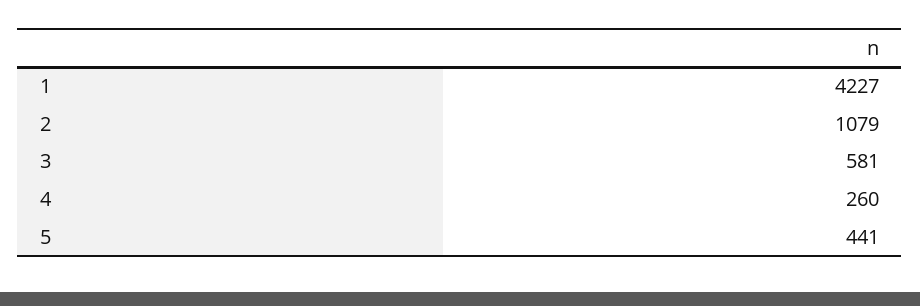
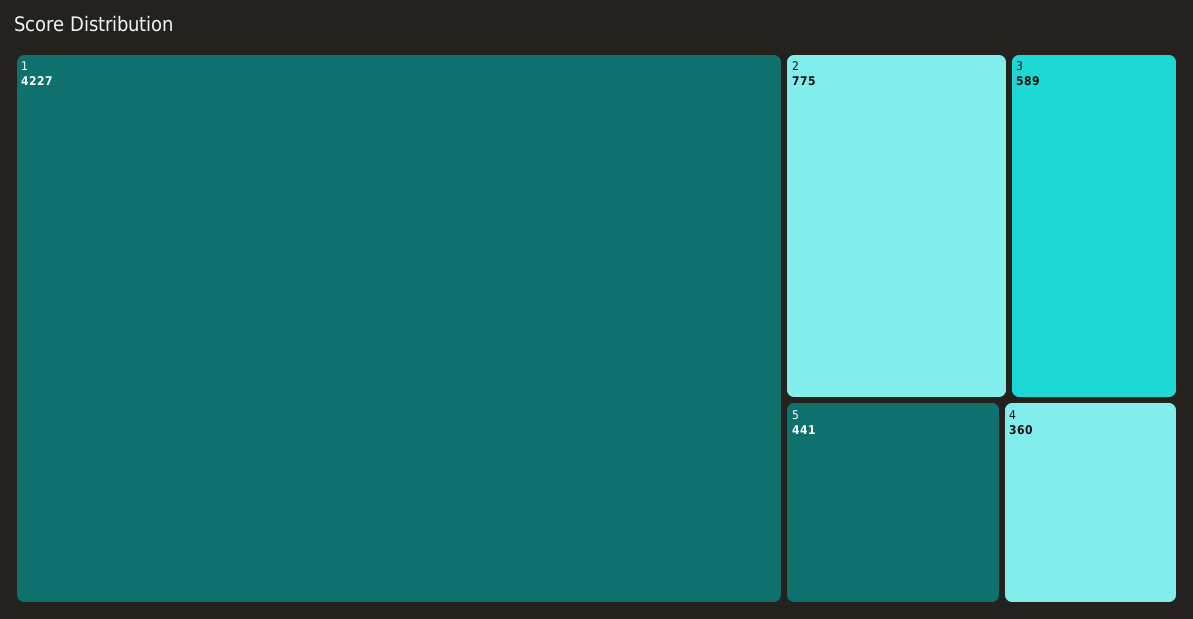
  {
    "1": 4227,
-   "2": 1079,
+   "2": 775,
-   "3": 581,
+   "3": 589,
-   "4": 260,
+   "4": 360,
    "5": 441
  }

